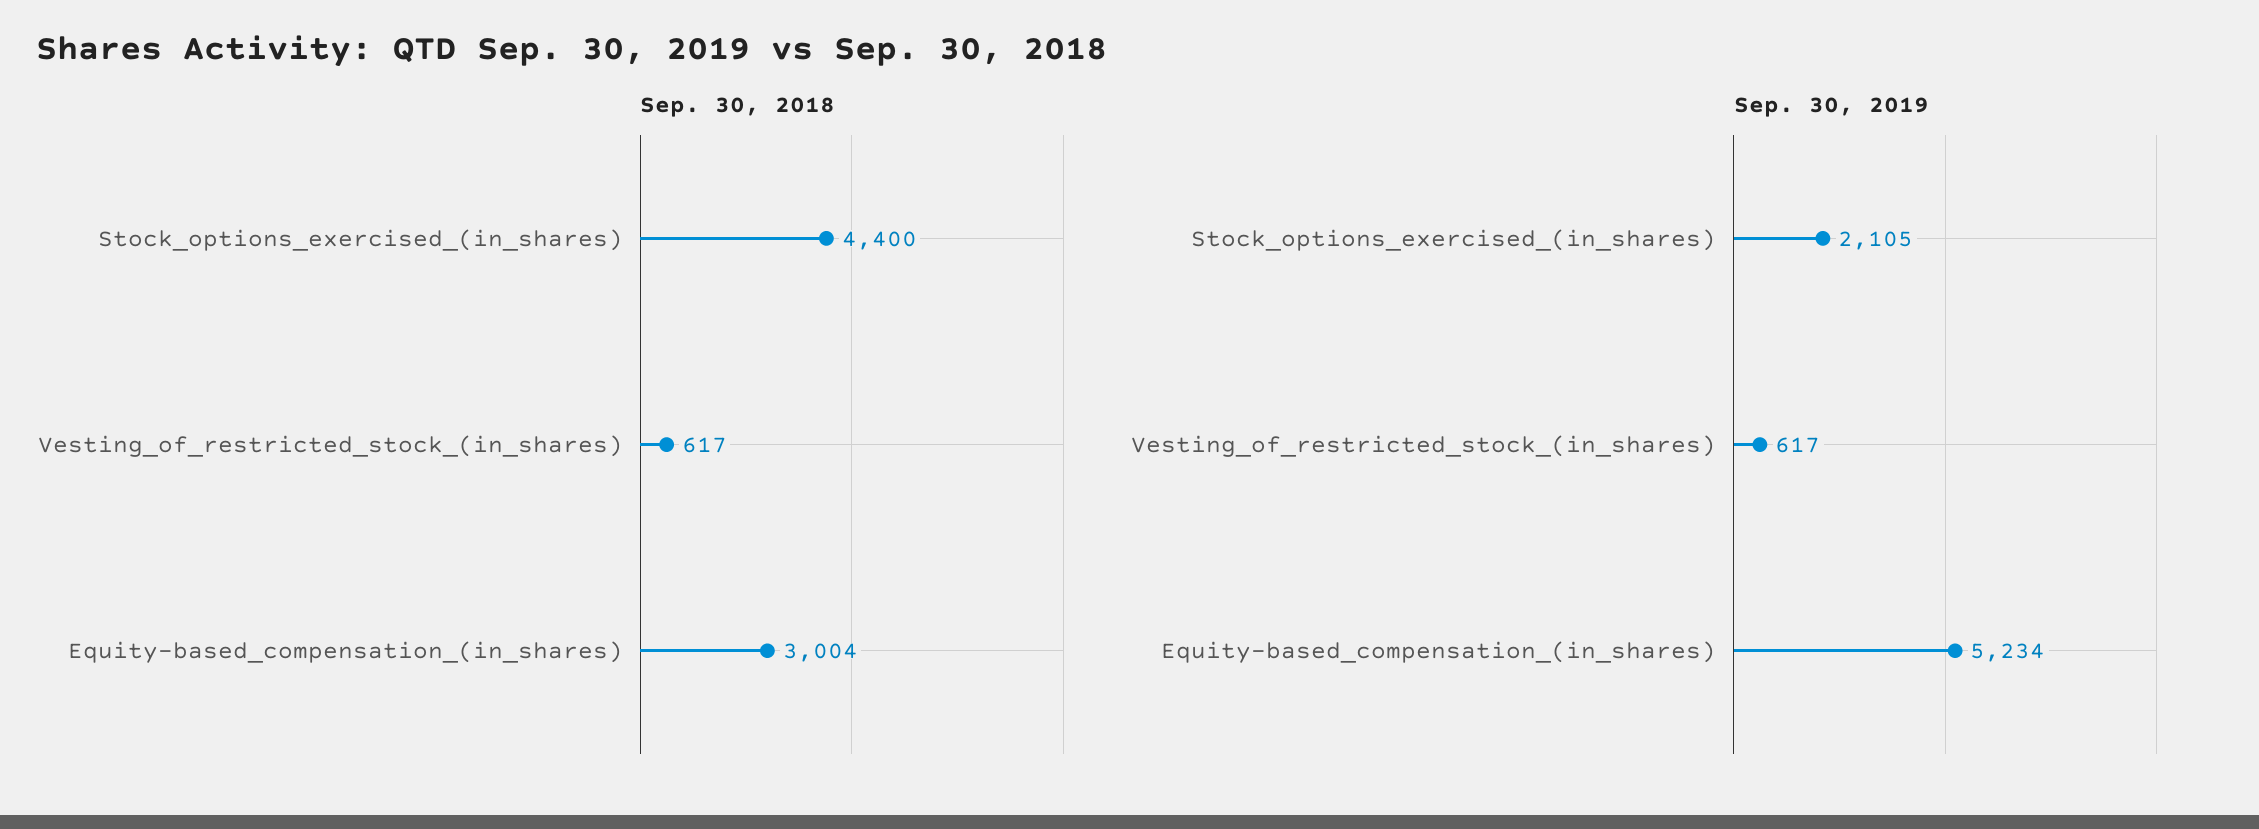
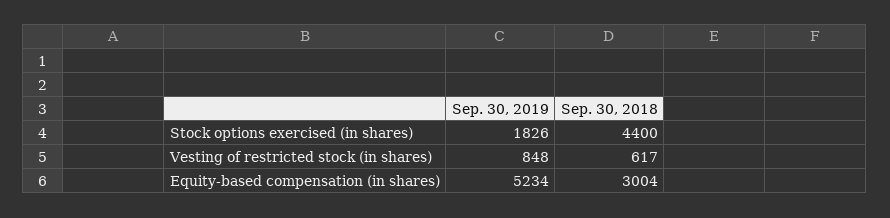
  {
    "Sep. 30, 2018": {
      "Stock_options_exercised_(in_shares)": 4400,
      "Vesting_of_restricted_stock_(in_shares)": 617,
      "Equity-based_compensation_(in_shares)": 3004
    },
    "Sep. 30, 2019": {
-     "Stock_options_exercised_(in_shares)": 2105,
+     "Stock_options_exercised_(in_shares)": 1826,
-     "Vesting_of_restricted_stock_(in_shares)": 617,
+     "Vesting_of_restricted_stock_(in_shares)": 848,
      "Equity-based_compensation_(in_shares)": 5234
    }
  }

